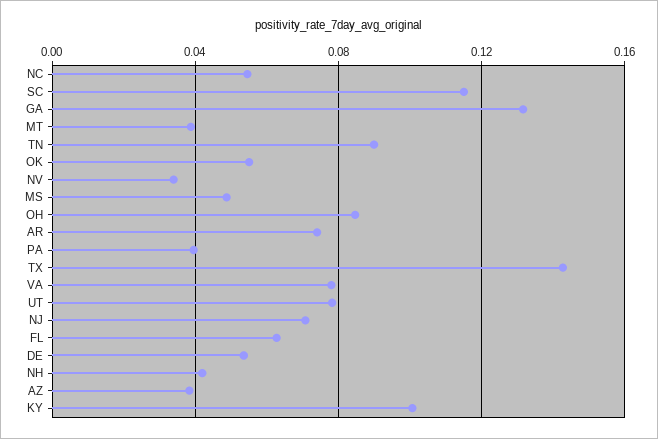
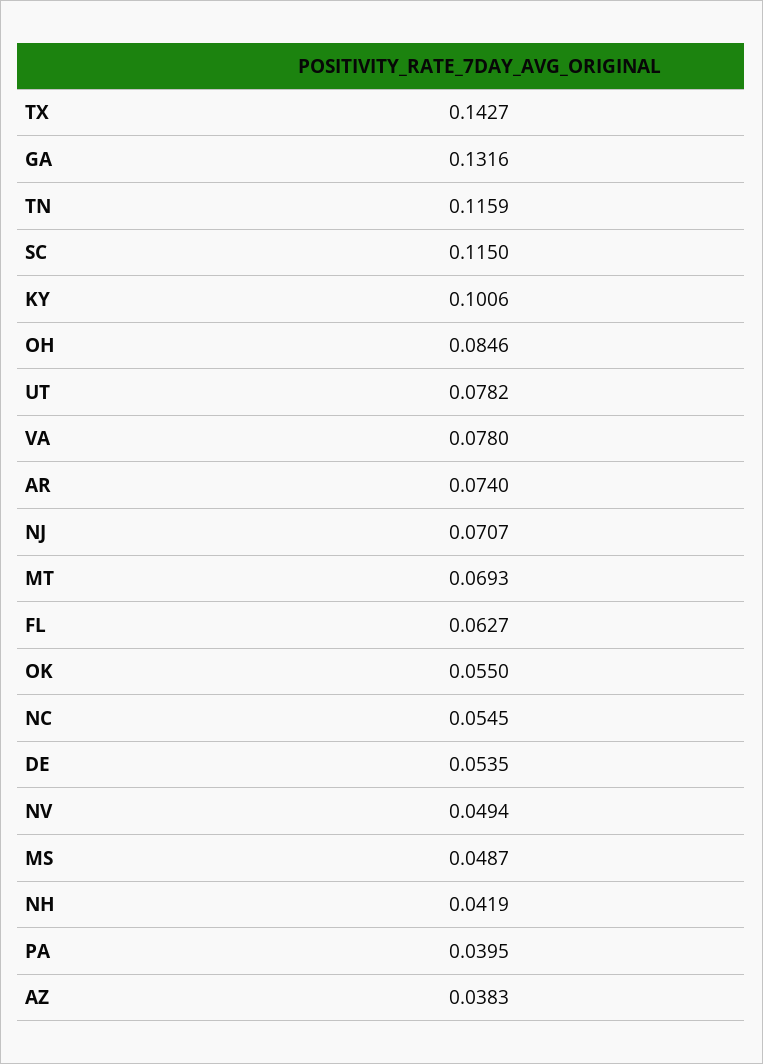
  {
    "NC": 0.0545,
    "SC": 0.115,
    "GA": 0.1316,
-   "MT": 0.04,
+   "MT": 0.0693,
-   "TN": 0.09,
+   "TN": 0.1159,
    "OK": 0.055,
-   "NV": 0.035,
+   "NV": 0.0494,
    "MS": 0.0487,
    "OH": 0.0846,
    "AR": 0.074,
    "PA": 0.0395,
    "TX": 0.1427,
    "VA": 0.078,
    "UT": 0.0782,
    "NJ": 0.0707,
    "FL": 0.0627,
    "DE": 0.0535,
    "NH": 0.0419,
    "AZ": 0.0383,
    "KY": 0.1006
  }

